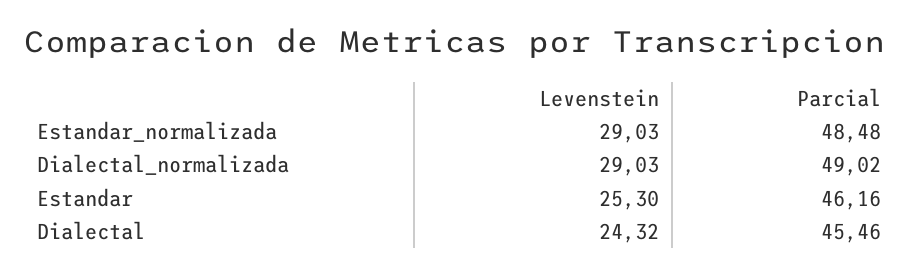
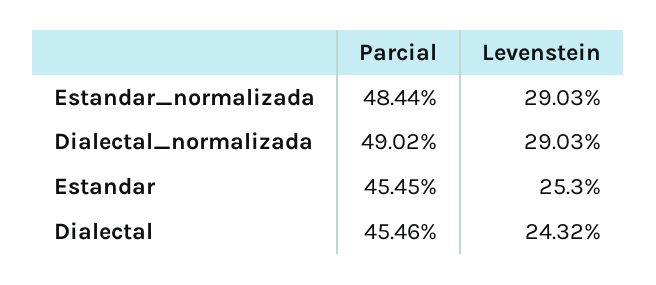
  {
    "Levenstein": {
      "Estandar_normalizada": 29.03,
      "Dialectal_normalizada": 29.03,
      "Estandar": 25.3,
      "Dialectal": 24.32
    },
    "Parcial": {
-     "Estandar_normalizada": 48.48,
+     "Estandar_normalizada": 48.44,
      "Dialectal_normalizada": 49.02,
-     "Estandar": 46.16,
+     "Estandar": 45.45,
      "Dialectal": 45.46
    }
  }

